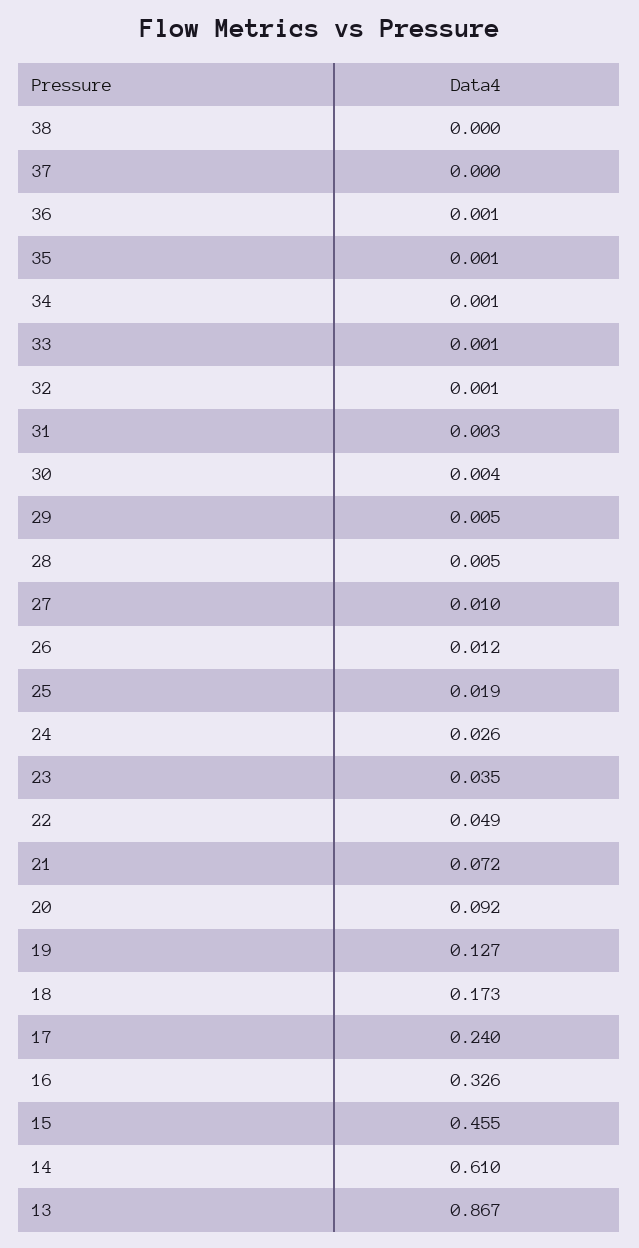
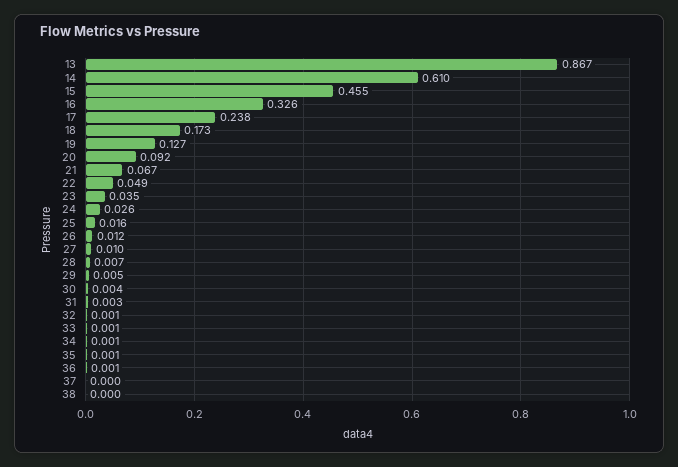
  {
    "38": 0,
    "37": 0,
    "36": 0.001,
    "35": 0.001,
    "34": 0.001,
    "33": 0.001,
    "32": 0.001,
    "31": 0.003,
    "30": 0.004,
    "29": 0.005,
-   "28": 0.005,
+   "28": 0.007,
    "27": 0.01,
    "26": 0.012,
-   "25": 0.019,
+   "25": 0.016,
    "24": 0.026,
    "23": 0.035,
    "22": 0.049,
-   "21": 0.072,
+   "21": 0.067,
    "20": 0.092,
    "19": 0.127,
    "18": 0.173,
-   "17": 0.24,
+   "17": 0.238,
    "16": 0.326,
    "15": 0.455,
    "14": 0.61,
    "13": 0.867
  }

